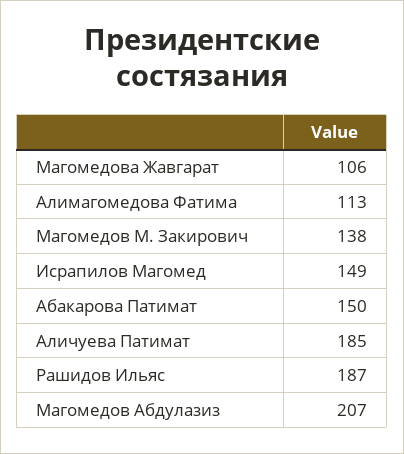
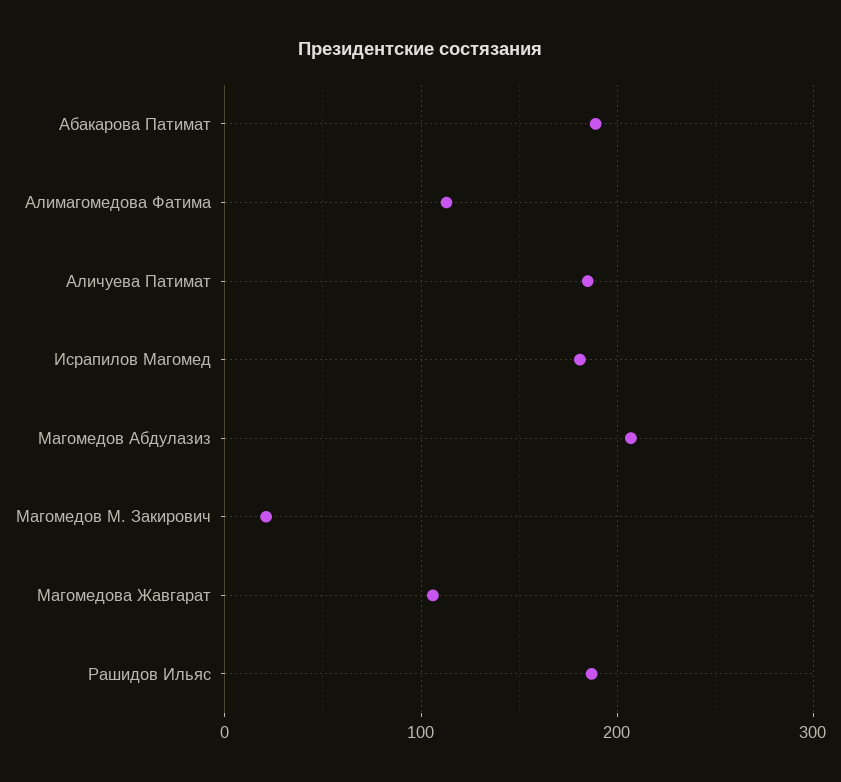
  {
    "Магомедова Жавгарат": 106,
    "Алимагомедова Фатима": 113,
-   "Магомедов М. Закирович": 138,
+   "Магомедов М. Закирович": 20,
-   "Исрапилов Магомед": 149,
+   "Исрапилов Магомед": 180,
-   "Абакарова Патимат": 150,
+   "Абакарова Патимат": 190,
    "Аличуева Патимат": 185,
    "Рашидов Ильяс": 187,
    "Магомедов Абдулазиз": 207
  }

